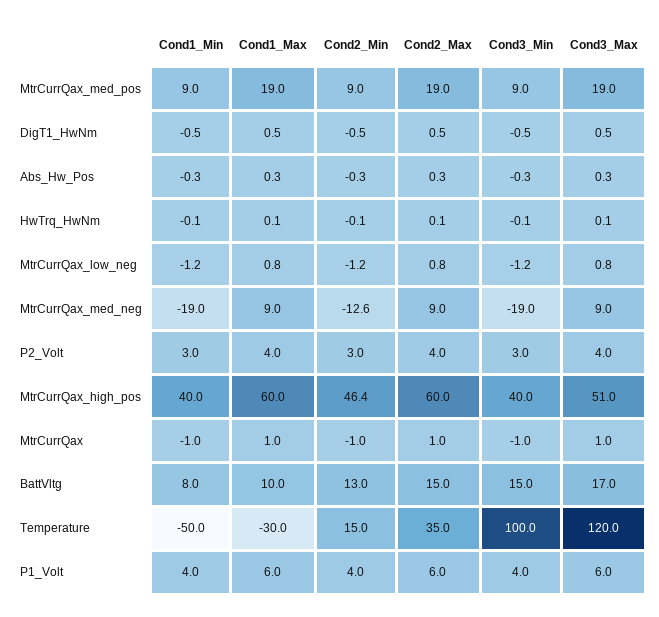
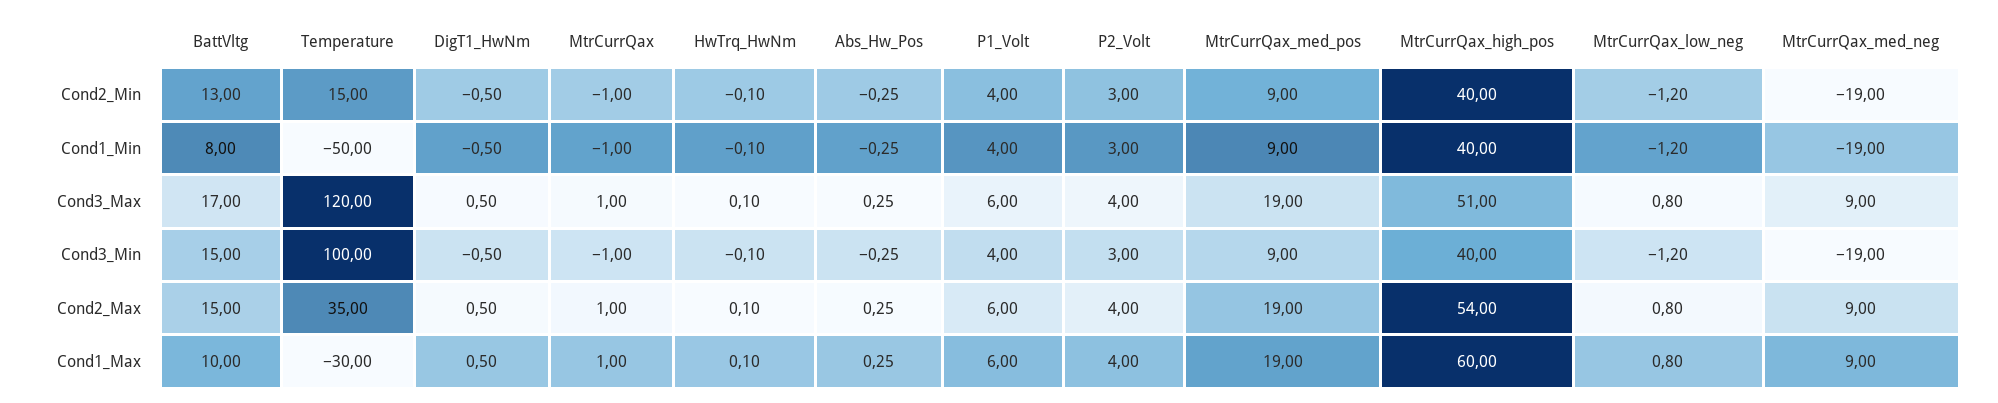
  {
    "Cond1_Min": {
      "MtrCurrQax_med_pos": 9,
      "DigT1_HwNm": -0.5,
      "Abs_Hw_Pos": -0.25,
      "HwTrq_HwNm": -0.1,
      "MtrCurrQax_low_neg": -1.2,
      "MtrCurrQax_med_neg": -19,
      "P2_Volt": 3,
      "MtrCurrQax_high_pos": 40,
      "MtrCurrQax": -1,
      "BattVltg": 8,
      "Temperature": -50,
      "P1_Volt": 4
    },
    "Cond1_Max": {
      "MtrCurrQax_med_pos": 19,
      "DigT1_HwNm": 0.5,
      "Abs_Hw_Pos": 0.25,
      "HwTrq_HwNm": 0.1,
      "MtrCurrQax_low_neg": 0.8,
      "MtrCurrQax_med_neg": 9,
      "P2_Volt": 4,
      "MtrCurrQax_high_pos": 60,
      "MtrCurrQax": 1,
      "BattVltg": 10,
      "Temperature": -30,
      "P1_Volt": 6
    },
    "Cond2_Min": {
      "MtrCurrQax_med_pos": 9,
      "DigT1_HwNm": -0.5,
      "Abs_Hw_Pos": -0.25,
      "HwTrq_HwNm": -0.1,
      "MtrCurrQax_low_neg": -1.2,
-     "MtrCurrQax_med_neg": -12.6,
+     "MtrCurrQax_med_neg": -19,
      "P2_Volt": 3,
-     "MtrCurrQax_high_pos": 46.4,
+     "MtrCurrQax_high_pos": 40,
      "MtrCurrQax": -1,
      "BattVltg": 13,
      "Temperature": 15,
      "P1_Volt": 4
    },
    "Cond2_Max": {
      "MtrCurrQax_med_pos": 19,
      "DigT1_HwNm": 0.5,
      "Abs_Hw_Pos": 0.25,
      "HwTrq_HwNm": 0.1,
      "MtrCurrQax_low_neg": 0.8,
      "MtrCurrQax_med_neg": 9,
      "P2_Volt": 4,
-     "MtrCurrQax_high_pos": 60,
+     "MtrCurrQax_high_pos": 54,
      "MtrCurrQax": 1,
      "BattVltg": 15,
      "Temperature": 35,
      "P1_Volt": 6
    },
    "Cond3_Min": {
      "MtrCurrQax_med_pos": 9,
      "DigT1_HwNm": -0.5,
      "Abs_Hw_Pos": -0.25,
      "HwTrq_HwNm": -0.1,
      "MtrCurrQax_low_neg": -1.2,
      "MtrCurrQax_med_neg": -19,
      "P2_Volt": 3,
      "MtrCurrQax_high_pos": 40,
      "MtrCurrQax": -1,
      "BattVltg": 15,
      "Temperature": 100,
      "P1_Volt": 4
    },
    "Cond3_Max": {
      "MtrCurrQax_med_pos": 19,
      "DigT1_HwNm": 0.5,
      "Abs_Hw_Pos": 0.25,
      "HwTrq_HwNm": 0.1,
      "MtrCurrQax_low_neg": 0.8,
      "MtrCurrQax_med_neg": 9,
      "P2_Volt": 4,
      "MtrCurrQax_high_pos": 51,
      "MtrCurrQax": 1,
      "BattVltg": 17,
      "Temperature": 120,
      "P1_Volt": 6
    }
  }

